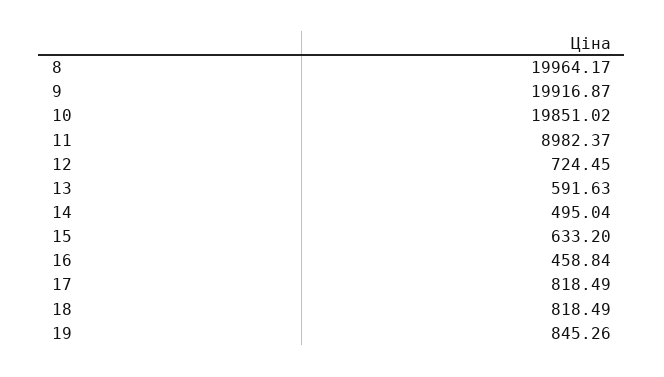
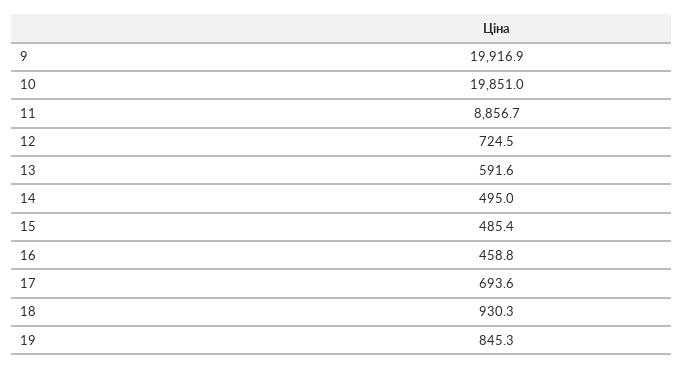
  {
-   "8": 19964.17,
    "9": 19916.87,
    "10": 19851.02,
-   "11": 8982.37,
+   "11": 8856.7,
    "12": 724.45,
    "13": 591.63,
    "14": 495.04,
-   "15": 633.2,
+   "15": 485.4,
    "16": 458.84,
-   "17": 818.49,
+   "17": 693.6,
-   "18": 818.49,
+   "18": 930.3,
    "19": 845.26
  }

